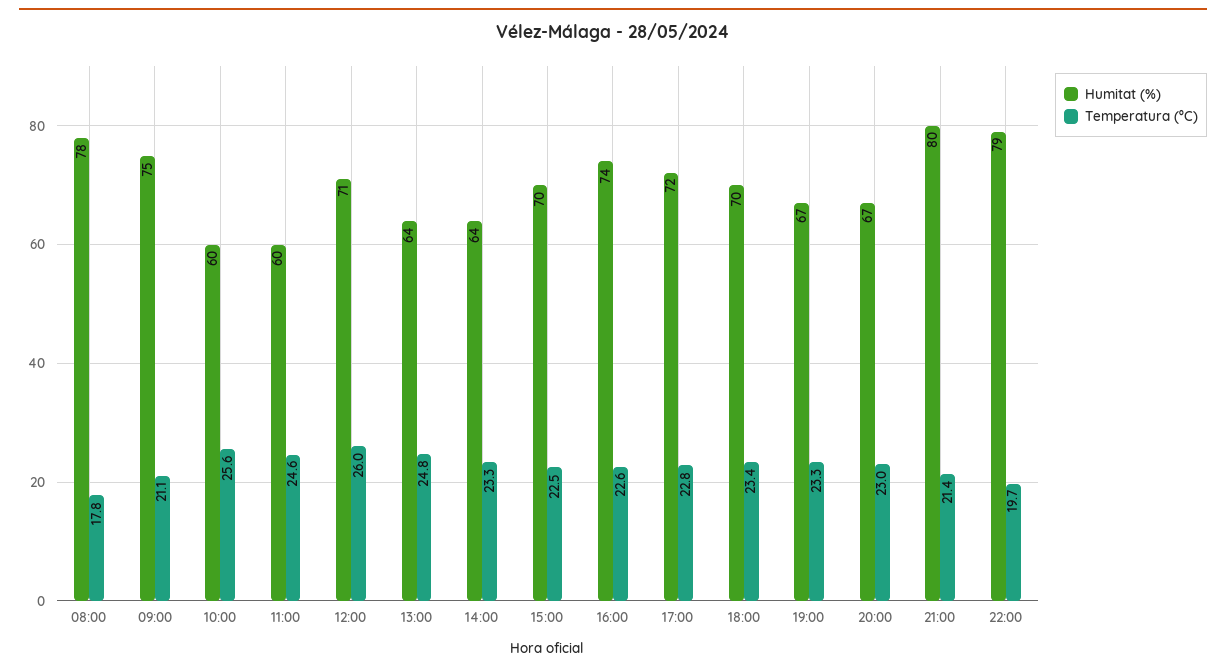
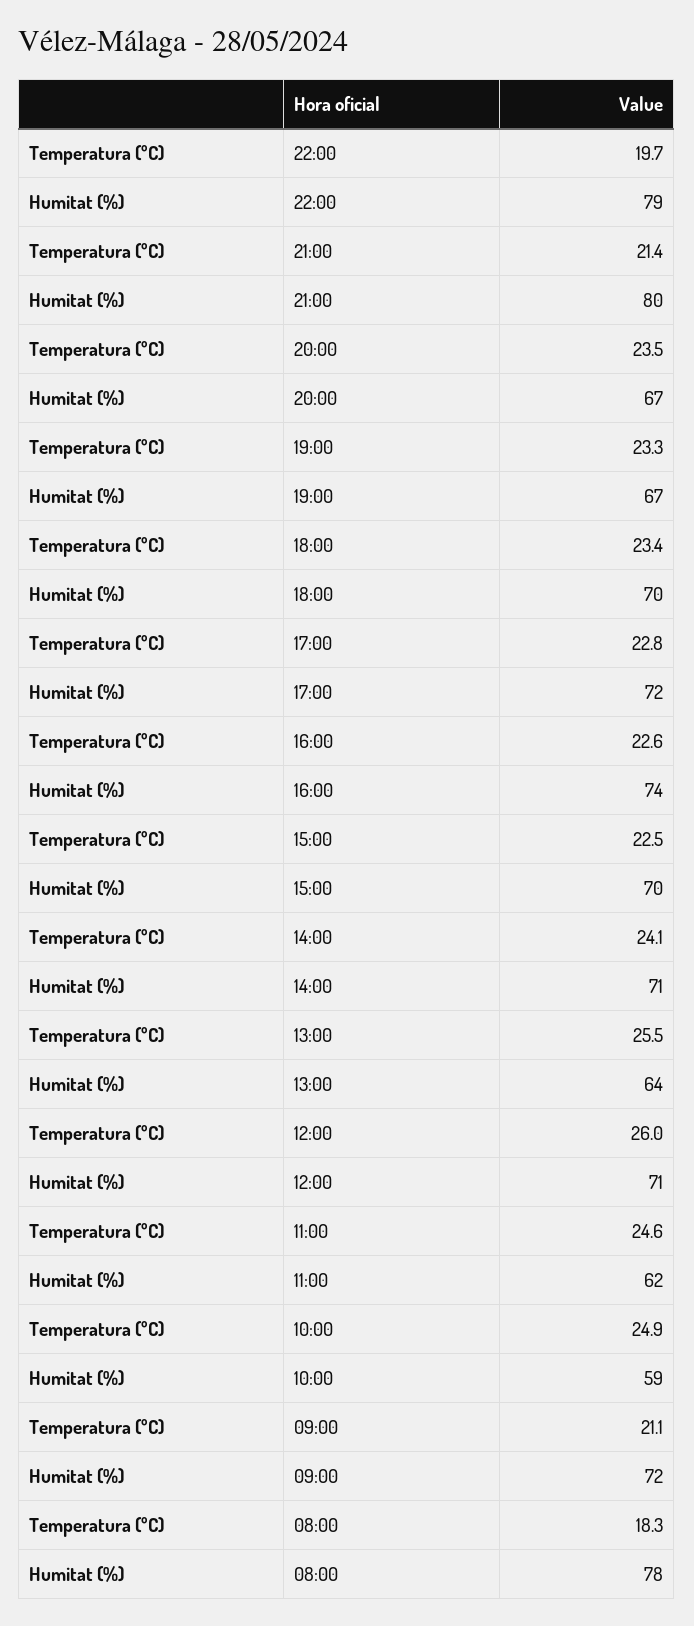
  {
    "Humitat (%)": {
      "08:00": 78,
-     "09:00": 75,
+     "09:00": 72,
-     "10:00": 60,
+     "10:00": 59,
-     "11:00": 60,
+     "11:00": 62,
      "12:00": 71,
      "13:00": 64,
-     "14:00": 64,
+     "14:00": 71,
      "15:00": 70,
      "16:00": 74,
      "17:00": 72,
      "18:00": 70,
      "19:00": 67,
      "20:00": 67,
      "21:00": 80,
      "22:00": 79
    },
    "Temperatura (ºC)": {
-     "08:00": 17.8,
+     "08:00": 18.3,
      "09:00": 21.1,
-     "10:00": 25.6,
+     "10:00": 24.9,
      "11:00": 24.6,
      "12:00": 26,
-     "13:00": 24.8,
+     "13:00": 25.5,
-     "14:00": 23.3,
+     "14:00": 24.1,
      "15:00": 22.5,
      "16:00": 22.6,
      "17:00": 22.8,
      "18:00": 23.4,
      "19:00": 23.3,
-     "20:00": 23,
+     "20:00": 23.5,
      "21:00": 21.4,
      "22:00": 19.7
    }
  }

